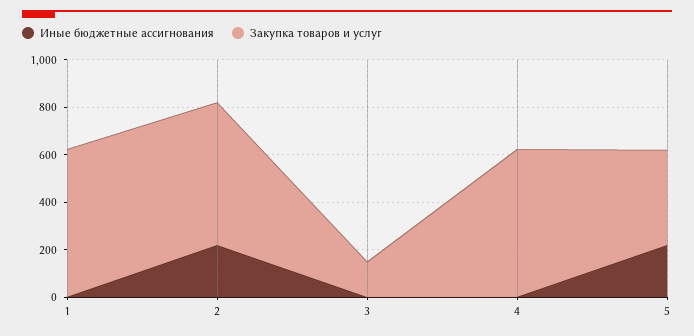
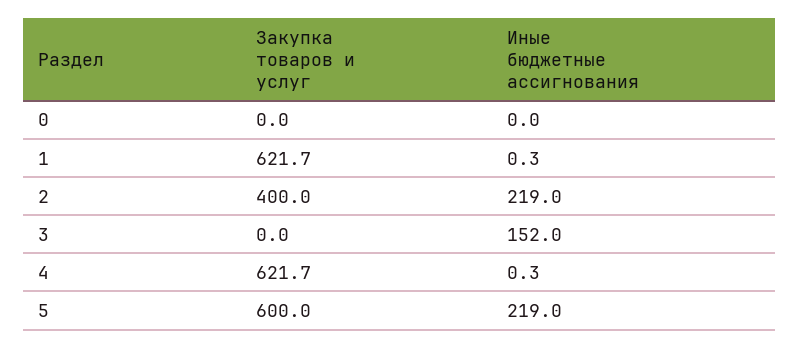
  {
    "Иные бюджетные ассигнования": {
      "1": 0.3,
      "2": 219,
-     "3": 0,
+     "3": 152,
      "4": 0.3,
-     "5": 219
+     "5": 219,
+     "0": 0
    },
    "Закупка товаров и услуг": {
      "1": 621.7,
-     "2": 600,
+     "2": 400,
-     "3": 150,
+     "3": 0,
      "4": 621.7,
-     "5": 400
+     "5": 600,
+     "0": 0
    }
  }

